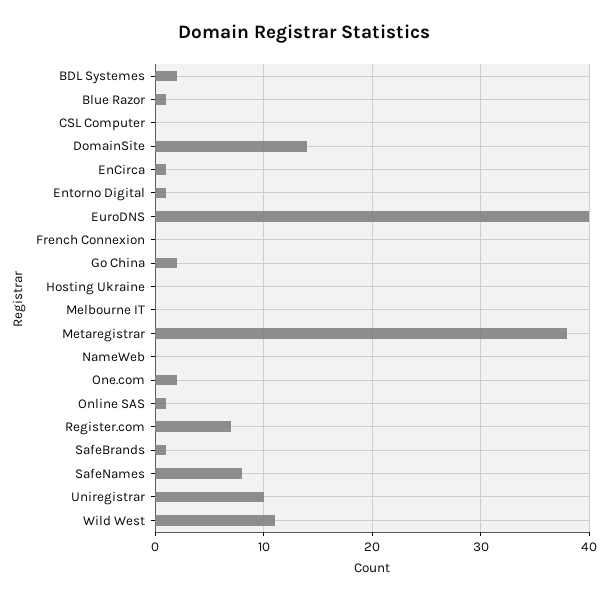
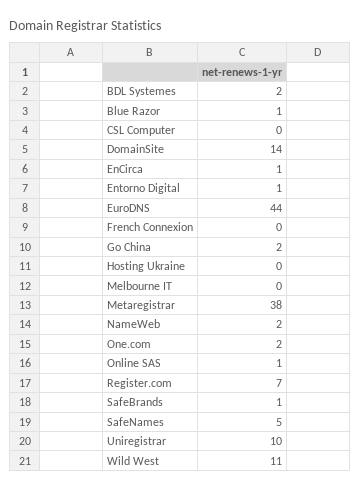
  {
    "BDL Systemes": 2,
    "Blue Razor": 1,
    "CSL Computer": 0,
    "DomainSite": 14,
    "EnCirca": 1,
    "Entorno Digital": 1,
-   "EuroDNS": 40,
+   "EuroDNS": 44,
    "French Connexion": 0,
    "Go China": 2,
    "Hosting Ukraine": 0,
    "Melbourne IT": 0,
    "Metaregistrar": 38,
-   "NameWeb": 0,
+   "NameWeb": 2,
    "One.com": 2,
    "Online SAS": 1,
    "Register.com": 7,
    "SafeBrands": 1,
-   "SafeNames": 8,
+   "SafeNames": 5,
    "Uniregistrar": 10,
    "Wild West": 11
  }

